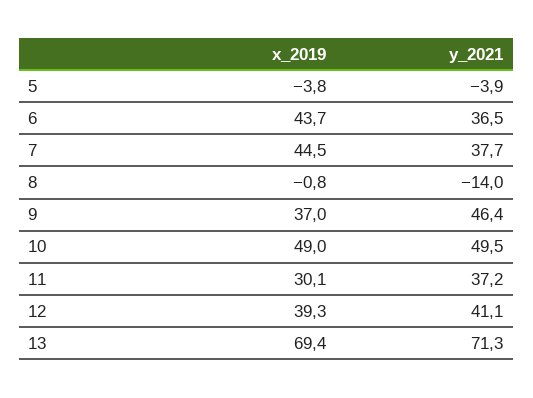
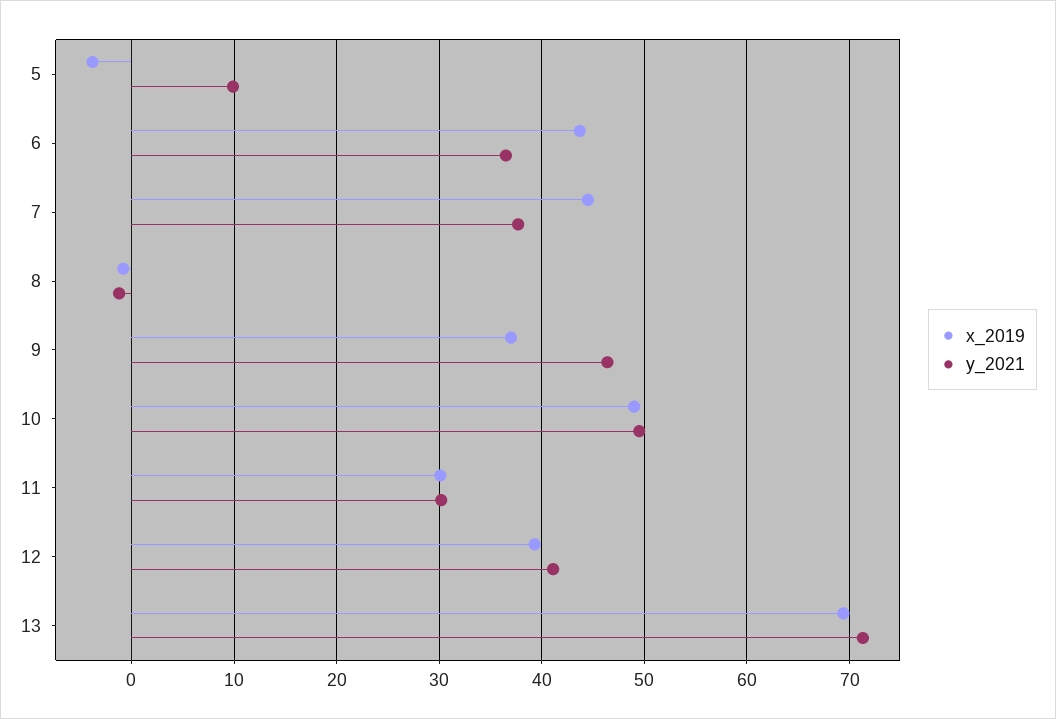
  {
    "x_2019": {
      "5": -3.8,
      "6": 43.7,
      "7": 44.5,
      "8": -0.8,
      "9": 37,
      "10": 49,
      "11": 30.1,
      "12": 39.3,
      "13": 69.4
    },
    "y_2021": {
-     "5": -3.9,
+     "5": 10,
      "6": 36.5,
      "7": 37.7,
-     "8": -14,
+     "8": -1,
      "9": 46.4,
      "10": 49.5,
-     "11": 37.2,
+     "11": 30,
      "12": 41.1,
      "13": 71.3
    }
  }

